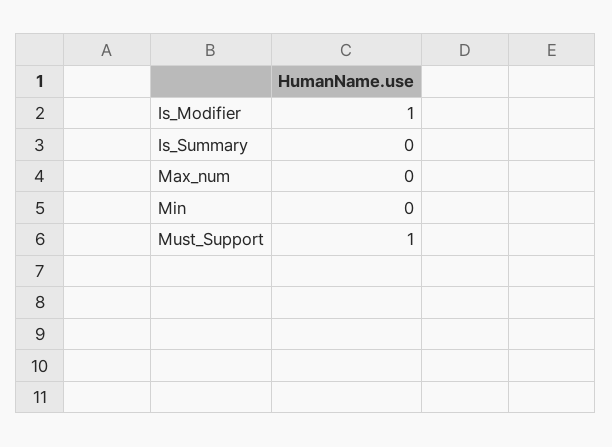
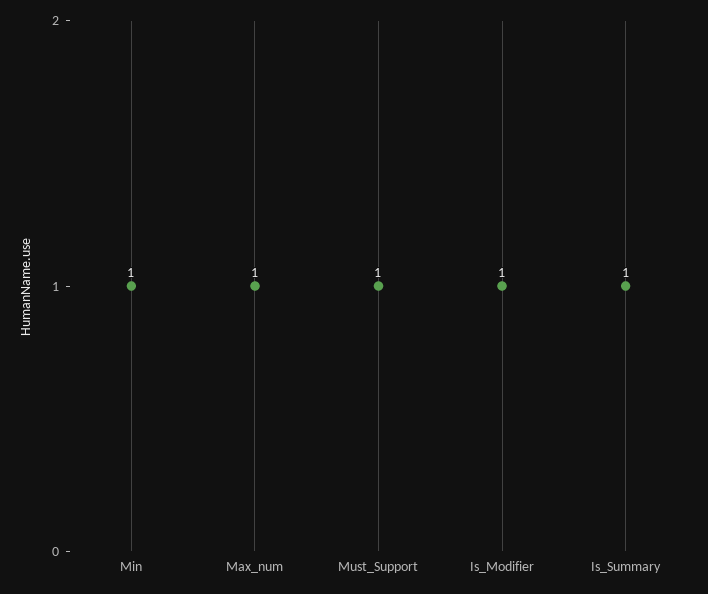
  {
    "Is_Modifier": 1,
-   "Is_Summary": 0,
+   "Is_Summary": 1,
-   "Max_num": 0,
+   "Max_num": 1,
-   "Min": 0,
+   "Min": 1,
    "Must_Support": 1
  }

